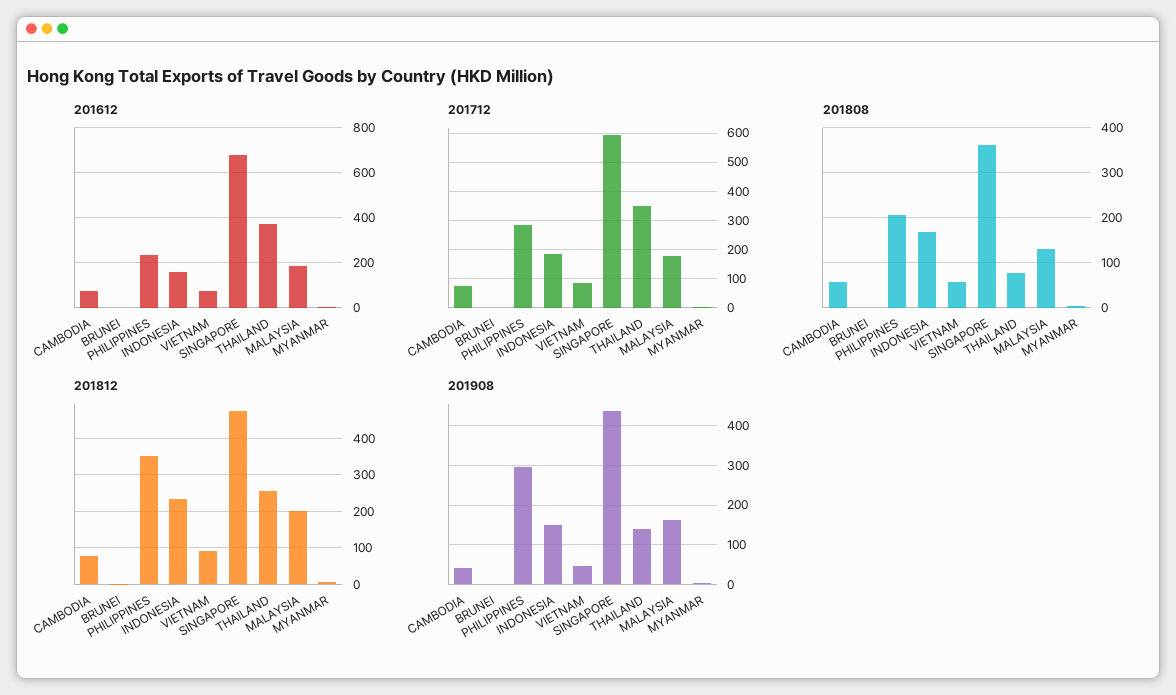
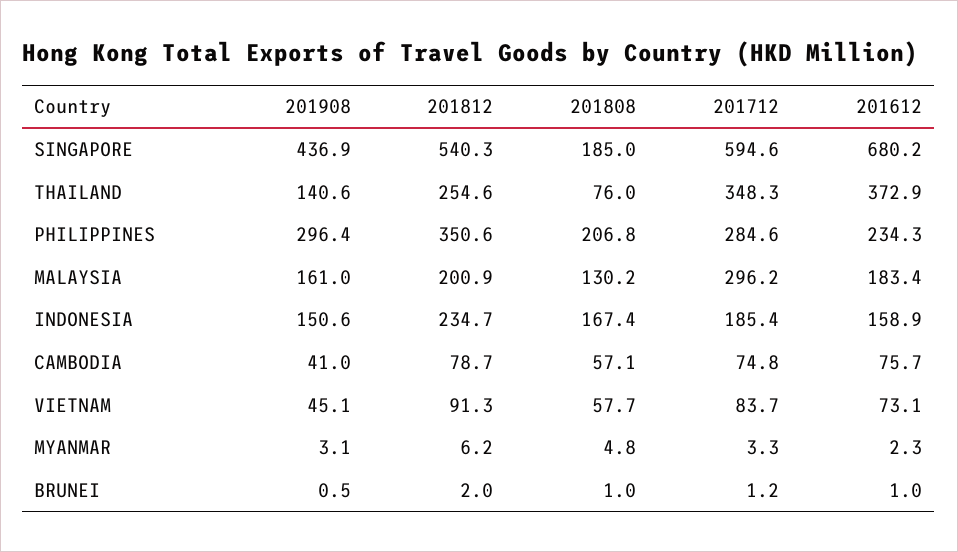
  {
    "201612": {
      "CAMBODIA": 75.7,
      "BRUNEI": 1,
      "PHILIPPINES": 234.3,
      "INDONESIA": 158.9,
      "VIETNAM": 73.1,
      "SINGAPORE": 680.2,
      "THAILAND": 372.9,
      "MALAYSIA": 183.4,
      "MYANMAR": 2.3
    },
    "201712": {
      "CAMBODIA": 74.8,
      "BRUNEI": 1.2,
      "PHILIPPINES": 284.6,
      "INDONESIA": 185.4,
      "VIETNAM": 83.7,
      "SINGAPORE": 594.6,
      "THAILAND": 348.3,
-     "MALAYSIA": 175,
+     "MALAYSIA": 296.2,
      "MYANMAR": 3.3
    },
    "201808": {
      "CAMBODIA": 57.1,
      "BRUNEI": 1,
      "PHILIPPINES": 206.8,
      "INDONESIA": 167.4,
      "VIETNAM": 57.7,
-     "SINGAPORE": 360,
+     "SINGAPORE": 185,
      "THAILAND": 76,
      "MALAYSIA": 130.2,
      "MYANMAR": 4.8
    },
    "201812": {
      "CAMBODIA": 78.7,
      "BRUNEI": 2,
      "PHILIPPINES": 350.6,
      "INDONESIA": 234.7,
      "VIETNAM": 91.3,
-     "SINGAPORE": 480,
+     "SINGAPORE": 540.3,
      "THAILAND": 254.6,
      "MALAYSIA": 200.9,
      "MYANMAR": 6.2
    },
    "201908": {
      "CAMBODIA": 41,
      "BRUNEI": 0.5,
      "PHILIPPINES": 296.4,
      "INDONESIA": 150.6,
      "VIETNAM": 45.1,
      "SINGAPORE": 436.9,
      "THAILAND": 140.6,
      "MALAYSIA": 161,
      "MYANMAR": 3.1
    }
  }

